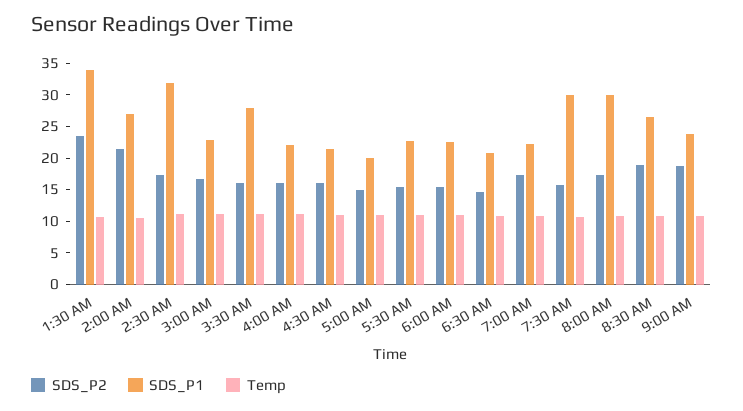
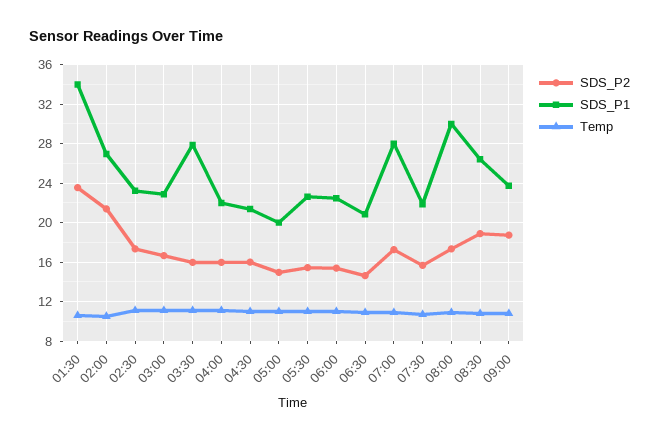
  {
    "SDS_P2": {
      "1:30 AM": 24,
      "2:00 AM": 21,
      "2:30 AM": 17,
      "3:00 AM": 17,
      "3:30 AM": 16,
      "4:00 AM": 16,
      "4:30 AM": 16,
      "5:00 AM": 15,
      "5:30 AM": 15,
      "6:00 AM": 15,
      "6:30 AM": 15,
      "7:00 AM": 17,
      "7:30 AM": 16,
      "8:00 AM": 17,
      "8:30 AM": 19,
      "9:00 AM": 19
    },
    "SDS_P1": {
      "1:30 AM": 34,
      "2:00 AM": 27,
-     "2:30 AM": 32.5,
+     "2:30 AM": 23,
      "3:00 AM": 23,
      "3:30 AM": 28,
      "4:00 AM": 22,
      "4:30 AM": 21,
      "5:00 AM": 20,
      "5:30 AM": 23,
      "6:00 AM": 22,
      "6:30 AM": 21,
-     "7:00 AM": 22.5,
+     "7:00 AM": 28,
-     "7:30 AM": 30,
+     "7:30 AM": 22,
      "8:00 AM": 30,
      "8:30 AM": 26,
      "9:00 AM": 24
    },
    "Temp": {
      "1:30 AM": 11,
      "2:00 AM": 11,
      "2:30 AM": 11,
      "3:00 AM": 11,
      "3:30 AM": 11,
      "4:00 AM": 11,
      "4:30 AM": 11,
      "5:00 AM": 11,
      "5:30 AM": 11,
      "6:00 AM": 11,
      "6:30 AM": 11,
      "7:00 AM": 11,
      "7:30 AM": 11,
      "8:00 AM": 11,
      "8:30 AM": 11,
      "9:00 AM": 11
    }
  }

